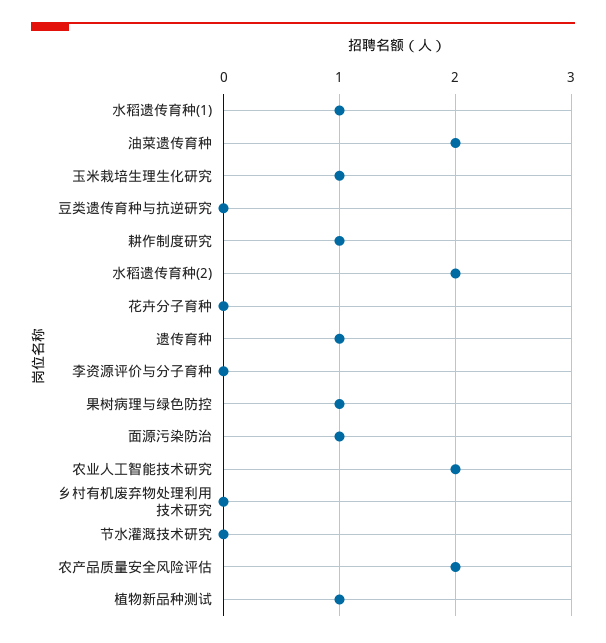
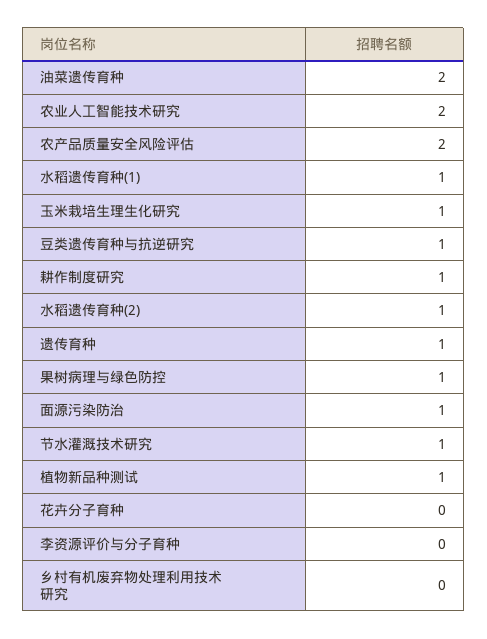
  {
    "水稻遗传育种(1)": 1,
    "油菜遗传育种": 2,
    "玉米栽培生理生化研究": 1,
-   "豆类遗传育种与抗逆研究": 0,
+   "豆类遗传育种与抗逆研究": 1,
    "耕作制度研究": 1,
-   "水稻遗传育种(2)": 2,
+   "水稻遗传育种(2)": 1,
    "花卉分子育种": 0,
    "遗传育种": 1,
    "李资源评价与分子育种": 0,
    "果树病理与绿色防控": 1,
    "面源污染防治": 1,
    "农业人工智能技术研究": 2,
    "乡村有机废弃物处理利用技术研究": 0,
-   "节水灌溉技术研究": 0,
+   "节水灌溉技术研究": 1,
    "农产品质量安全风险评估": 2,
    "植物新品种测试": 1
  }

